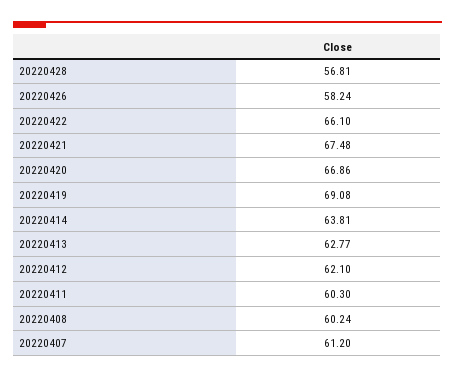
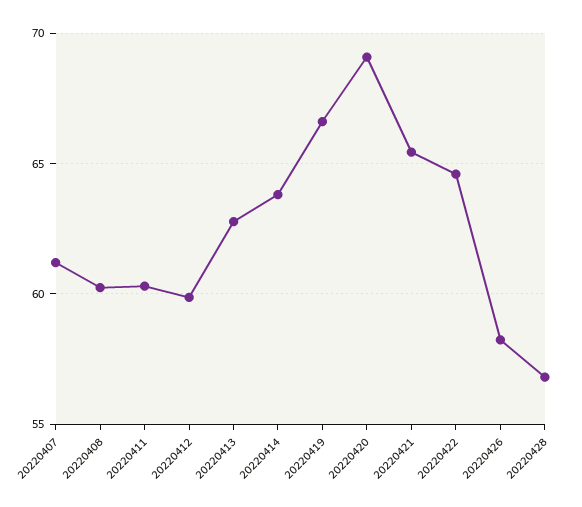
  {
    "20220428": 56.81,
    "20220426": 58.24,
-   "20220422": 66.1,
+   "20220422": 64.5,
-   "20220421": 67.48,
+   "20220421": 65.5,
-   "20220420": 66.86,
+   "20220420": 69,
-   "20220419": 69.08,
+   "20220419": 66.5,
    "20220414": 63.81,
    "20220413": 62.77,
-   "20220412": 62.1,
+   "20220412": 60,
    "20220411": 60.3,
    "20220408": 60.24,
    "20220407": 61.2
  }

